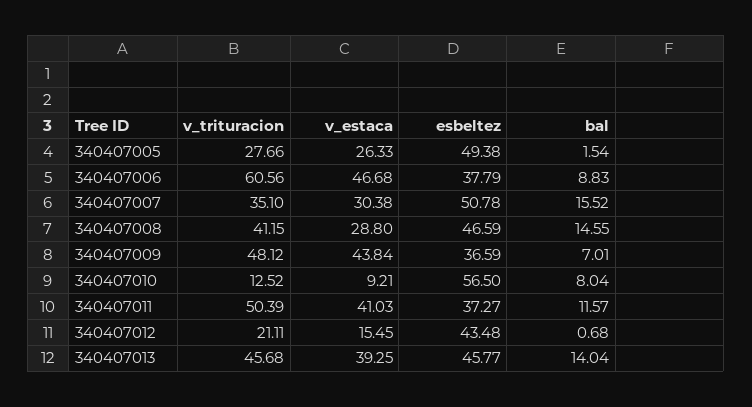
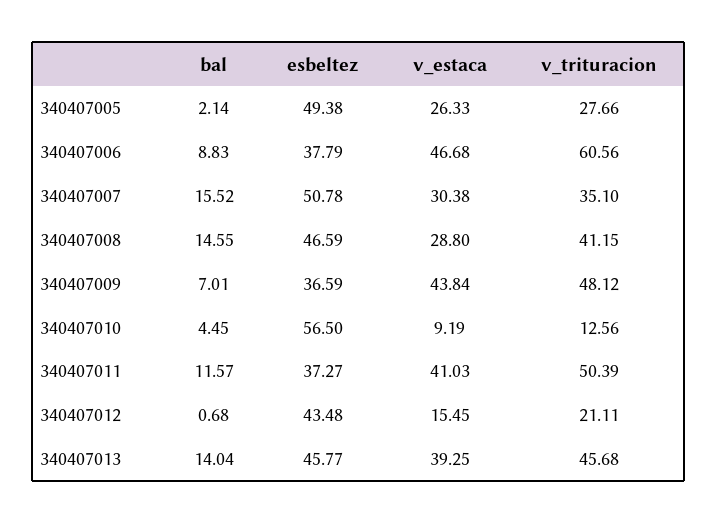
  {
    "v_trituracion": {
      "340407005": 27.66,
      "340407006": 60.56,
      "340407007": 35.1,
      "340407008": 41.15,
      "340407009": 48.12,
-     "340407010": 12.52,
+     "340407010": 12.56,
      "340407011": 50.39,
      "340407012": 21.11,
      "340407013": 45.68
    },
    "v_estaca": {
      "340407005": 26.33,
      "340407006": 46.68,
      "340407007": 30.38,
      "340407008": 28.8,
      "340407009": 43.84,
-     "340407010": 9.21,
+     "340407010": 9.19,
      "340407011": 41.03,
      "340407012": 15.45,
      "340407013": 39.25
    },
    "esbeltez": {
      "340407005": 49.38,
      "340407006": 37.79,
      "340407007": 50.78,
      "340407008": 46.59,
      "340407009": 36.59,
      "340407010": 56.5,
      "340407011": 37.27,
      "340407012": 43.48,
      "340407013": 45.77
    },
    "bal": {
-     "340407005": 1.54,
+     "340407005": 2.14,
      "340407006": 8.83,
      "340407007": 15.52,
      "340407008": 14.55,
      "340407009": 7.01,
-     "340407010": 8.04,
+     "340407010": 4.45,
      "340407011": 11.57,
      "340407012": 0.68,
      "340407013": 14.04
    }
  }

